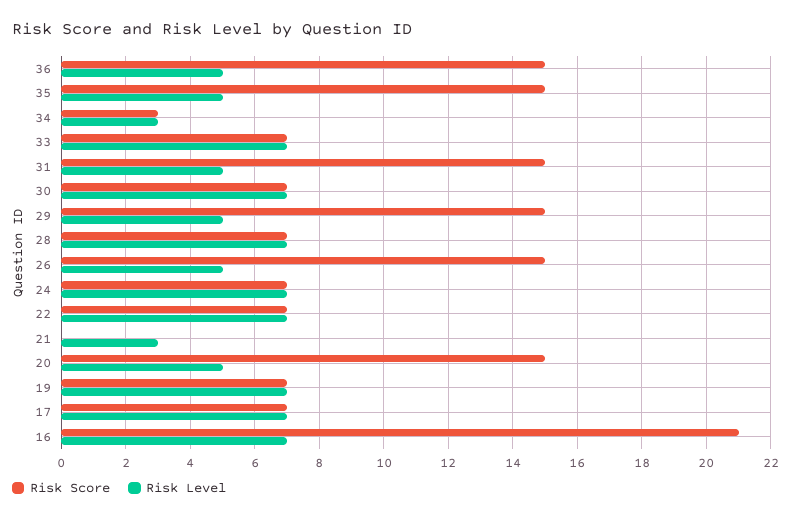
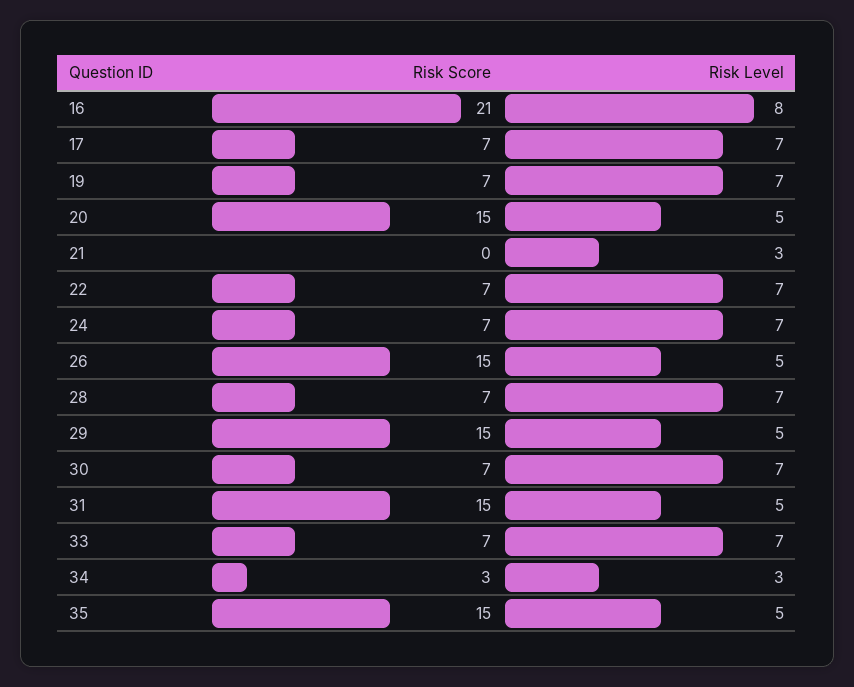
  {
    "Risk Score": {
-     "36": 15,
      "35": 15,
      "34": 3,
      "33": 7,
      "31": 15,
      "30": 7,
      "29": 15,
      "28": 7,
      "26": 15,
      "24": 7,
      "22": 7,
      "21": 0,
      "20": 15,
      "19": 7,
      "17": 7,
      "16": 21
    },
    "Risk Level": {
-     "36": 5,
      "35": 5,
      "34": 3,
      "33": 7,
      "31": 5,
      "30": 7,
      "29": 5,
      "28": 7,
      "26": 5,
      "24": 7,
      "22": 7,
      "21": 3,
      "20": 5,
      "19": 7,
      "17": 7,
-     "16": 7
+     "16": 8
    }
  }

